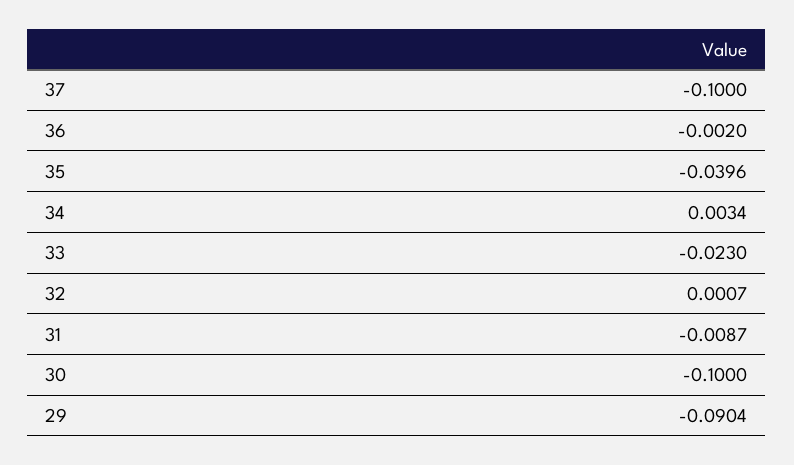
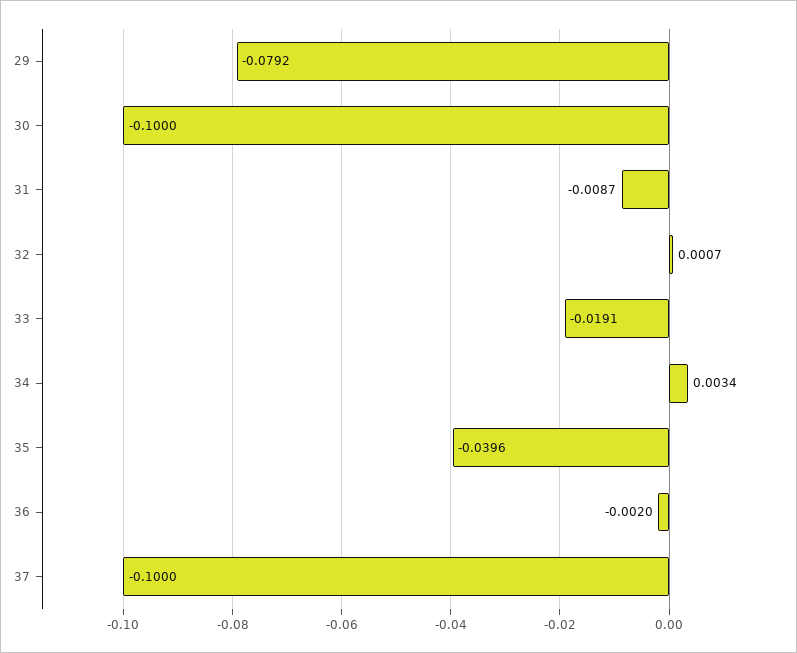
  {
    "37": -0.1,
    "36": -0.002,
    "35": -0.0396,
    "34": 0.0034,
-   "33": -0.023,
+   "33": -0.0191,
    "32": 0.0007,
    "31": -0.0087,
    "30": -0.1,
-   "29": -0.0904
+   "29": -0.0792
  }

